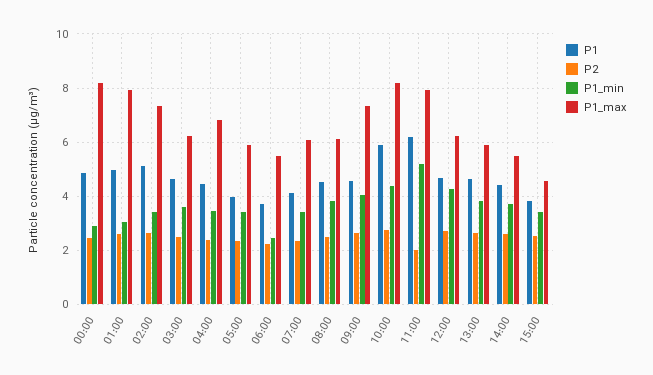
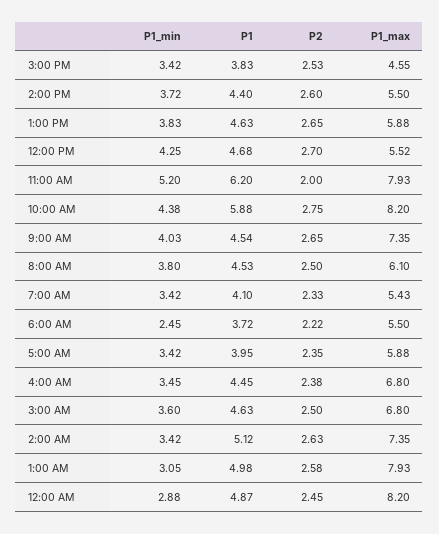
  {
    "P1": {
      "00:00": 4.87,
      "01:00": 4.98,
      "02:00": 5.12,
      "03:00": 4.63,
      "04:00": 4.45,
      "05:00": 3.95,
      "06:00": 3.72,
      "07:00": 4.1,
      "08:00": 4.53,
      "09:00": 4.54,
      "10:00": 5.88,
      "11:00": 6.2,
      "12:00": 4.68,
      "13:00": 4.63,
      "14:00": 4.4,
      "15:00": 3.83
    },
    "P2": {
      "00:00": 2.45,
      "01:00": 2.58,
      "02:00": 2.63,
      "03:00": 2.5,
      "04:00": 2.38,
      "05:00": 2.35,
      "06:00": 2.22,
      "07:00": 2.33,
      "08:00": 2.5,
      "09:00": 2.65,
      "10:00": 2.75,
      "11:00": 2,
      "12:00": 2.7,
      "13:00": 2.65,
      "14:00": 2.6,
      "15:00": 2.53
    },
    "P1_min": {
      "00:00": 2.88,
      "01:00": 3.05,
      "02:00": 3.42,
      "03:00": 3.6,
      "04:00": 3.45,
      "05:00": 3.42,
      "06:00": 2.45,
      "07:00": 3.42,
      "08:00": 3.8,
      "09:00": 4.03,
      "10:00": 4.38,
      "11:00": 5.2,
      "12:00": 4.25,
      "13:00": 3.83,
      "14:00": 3.72,
      "15:00": 3.42
    },
    "P1_max": {
      "00:00": 8.2,
      "01:00": 7.93,
      "02:00": 7.35,
-     "03:00": 6.25,
+     "03:00": 6.8,
      "04:00": 6.8,
      "05:00": 5.88,
      "06:00": 5.5,
-     "07:00": 6,
+     "07:00": 5.43,
      "08:00": 6.1,
      "09:00": 7.35,
      "10:00": 8.2,
      "11:00": 7.93,
-     "12:00": 6.25,
+     "12:00": 5.52,
      "13:00": 5.88,
      "14:00": 5.5,
      "15:00": 4.55
    }
  }

